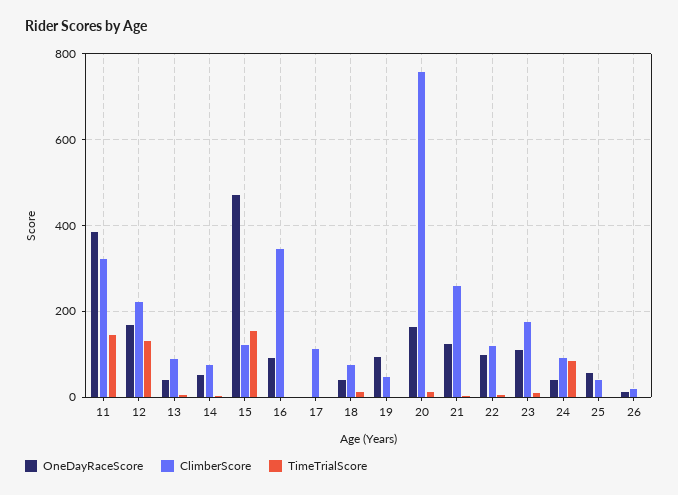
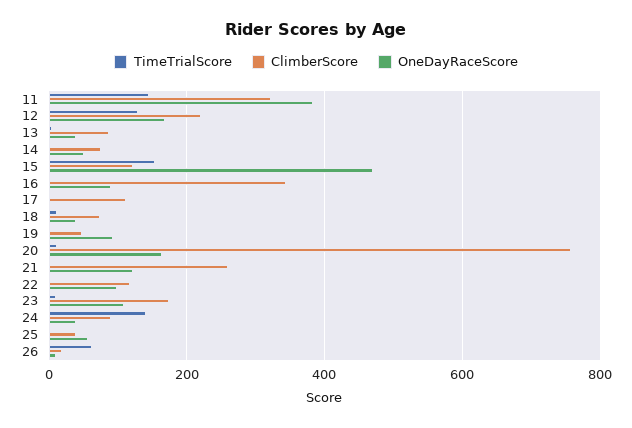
  {
    "OneDayRaceScore": {
      "11": 380,
      "12": 160,
      "13": 40,
      "14": 60,
      "15": 480,
      "16": 100,
      "17": 0,
      "18": 40,
      "19": 100,
      "20": 160,
      "21": 120,
      "22": 100,
      "23": 100,
      "24": 40,
      "25": 60,
      "26": 20
    },
    "ClimberScore": {
      "11": 320,
      "12": 220,
      "13": 80,
      "14": 80,
      "15": 120,
      "16": 340,
      "17": 120,
      "18": 80,
      "19": 40,
      "20": 760,
      "21": 260,
      "22": 120,
      "23": 180,
      "24": 100,
      "25": 40,
      "26": 20
    },
    "TimeTrialScore": {
      "11": 140,
      "12": 140,
      "13": 0,
      "14": 0,
      "15": 160,
      "16": 0,
      "17": 0,
      "18": 20,
      "19": 0,
      "20": 20,
      "21": 0,
      "22": 0,
      "23": 20,
-     "24": 80,
+     "24": 140,
      "25": 0,
-     "26": 0
+     "26": 60
    }
  }

